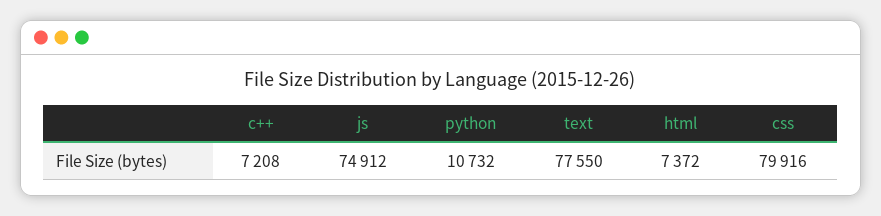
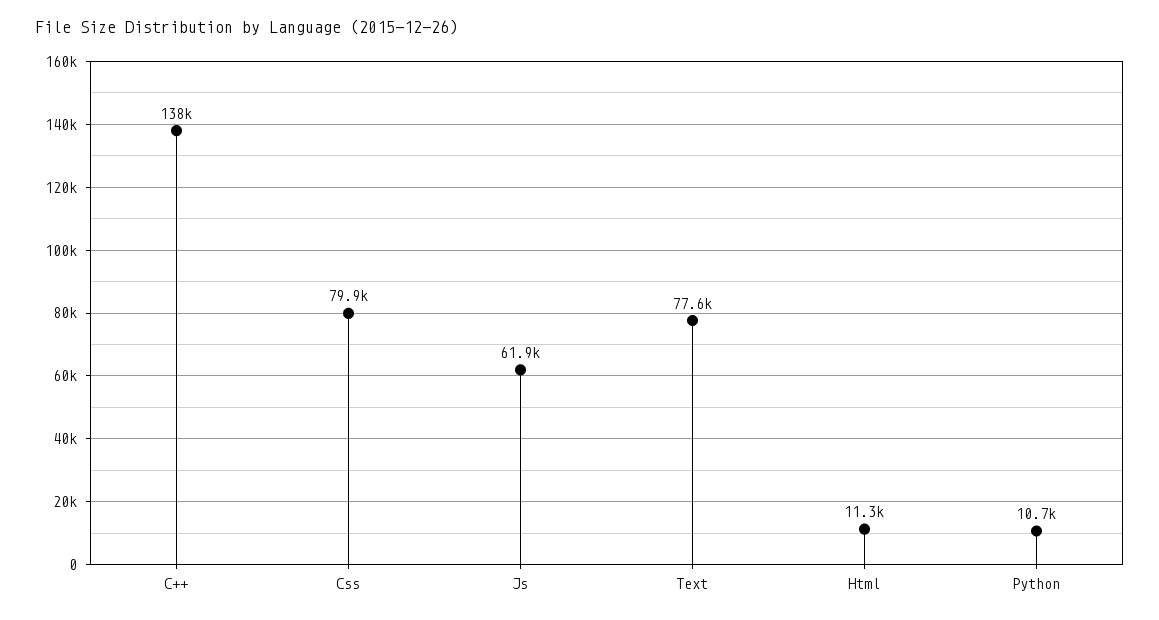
  {
-   "c++": 7208,
+   "c++": 138000,
-   "js": 74912,
+   "js": 61900,
    "python": 10732,
    "text": 77550,
-   "html": 7372,
+   "html": 11300,
    "css": 79916
  }

